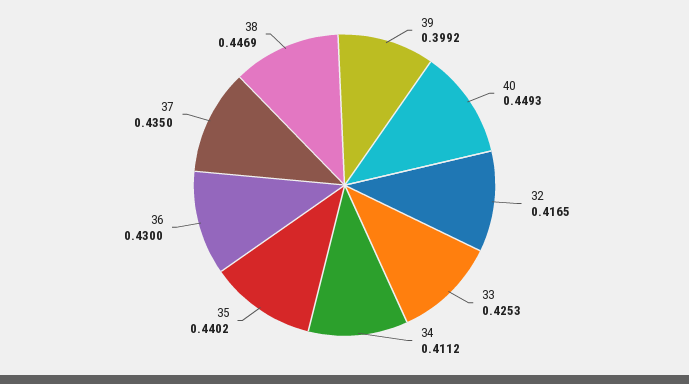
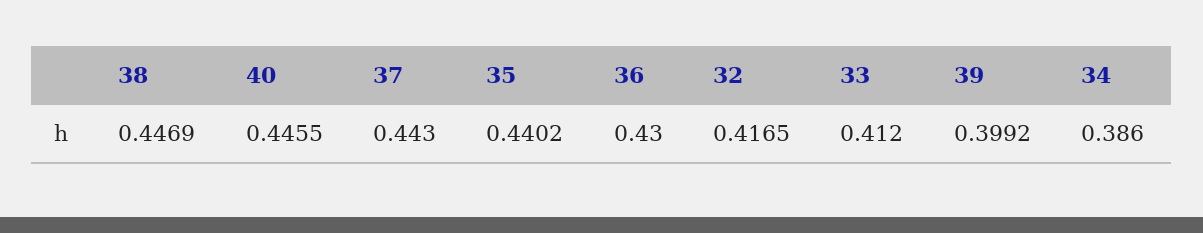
  {
    "39": 0.3992,
-   "40": 0.4493,
+   "40": 0.4455,
    "32": 0.4165,
-   "33": 0.4253,
+   "33": 0.412,
-   "34": 0.4112,
+   "34": 0.386,
    "35": 0.4402,
    "36": 0.43,
-   "37": 0.435,
+   "37": 0.443,
    "38": 0.4469
  }

